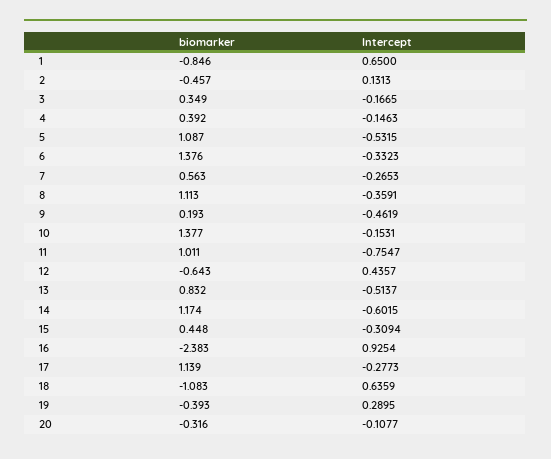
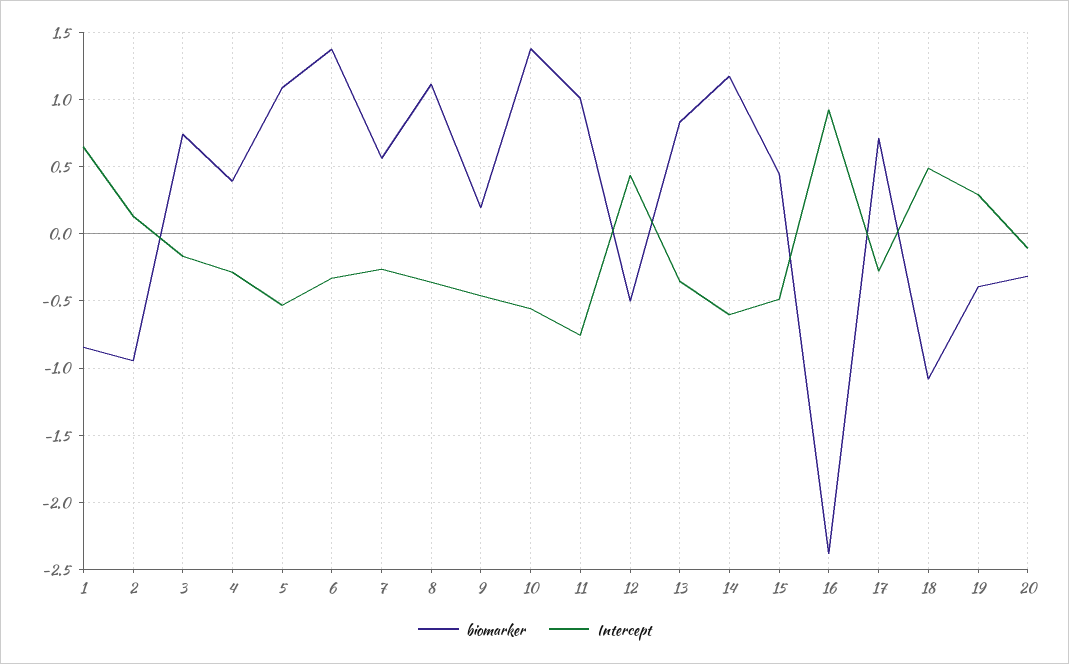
  {
    "biomarker": {
      "1": -0.846,
-     "2": -0.457,
+     "2": -0.95,
-     "3": 0.349,
+     "3": 0.75,
      "4": 0.392,
      "5": 1.087,
      "6": 1.376,
      "7": 0.563,
      "8": 1.113,
      "9": 0.193,
      "10": 1.377,
      "11": 1.011,
-     "12": -0.643,
+     "12": -0.5,
      "13": 0.832,
      "14": 1.174,
      "15": 0.448,
      "16": -2.383,
-     "17": 1.139,
+     "17": 0.7,
      "18": -1.083,
      "19": -0.393,
      "20": -0.316
    },
    "Intercept": {
      "1": 0.65,
      "2": 0.1313,
      "3": -0.1665,
-     "4": -0.1463,
+     "4": -0.3,
      "5": -0.5315,
      "6": -0.3323,
      "7": -0.2653,
      "8": -0.3591,
      "9": -0.4619,
-     "10": -0.1531,
+     "10": -0.55,
      "11": -0.7547,
      "12": 0.4357,
-     "13": -0.5137,
+     "13": -0.35,
      "14": -0.6015,
-     "15": -0.3094,
+     "15": -0.5,
      "16": 0.9254,
      "17": -0.2773,
-     "18": 0.6359,
+     "18": 0.5,
      "19": 0.2895,
      "20": -0.1077
    }
  }

